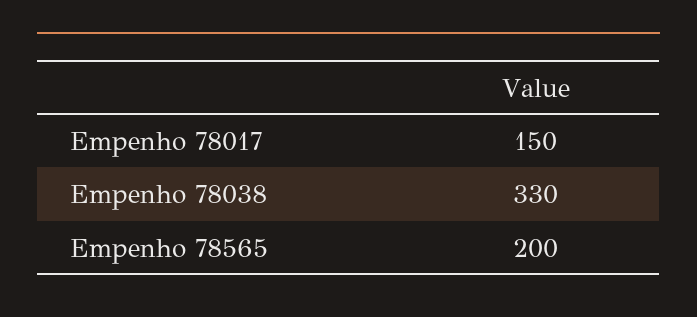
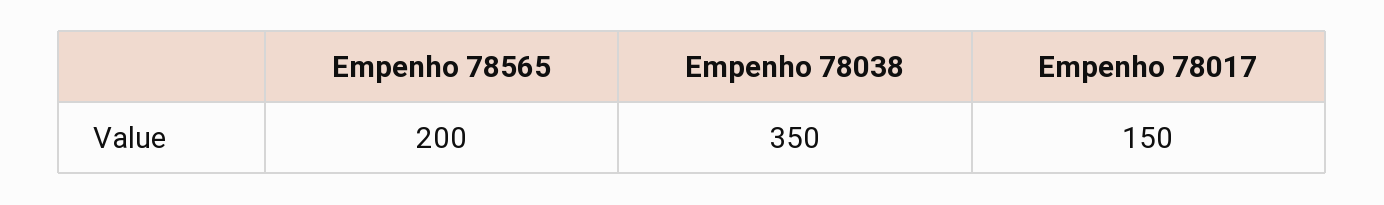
  {
    "Empenho 78017": 150,
-   "Empenho 78038": 330,
+   "Empenho 78038": 350,
    "Empenho 78565": 200
  }

